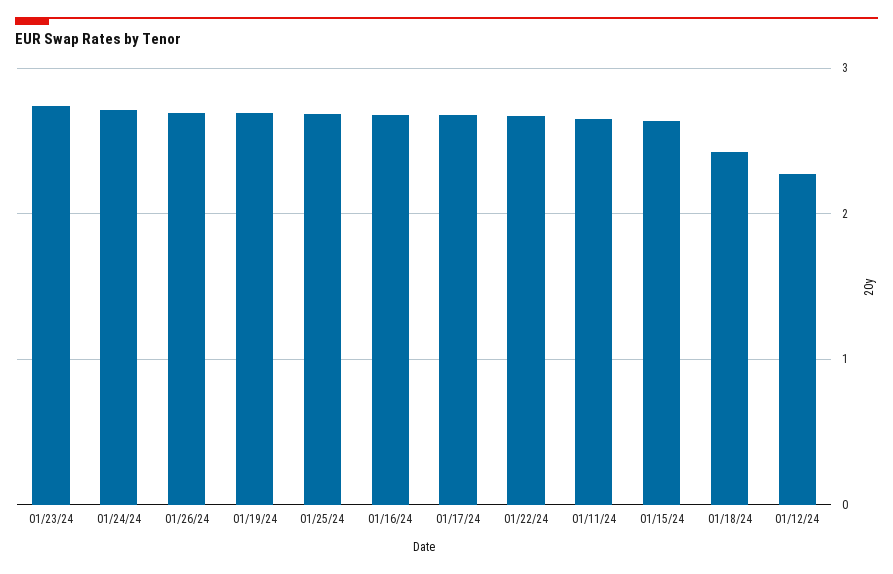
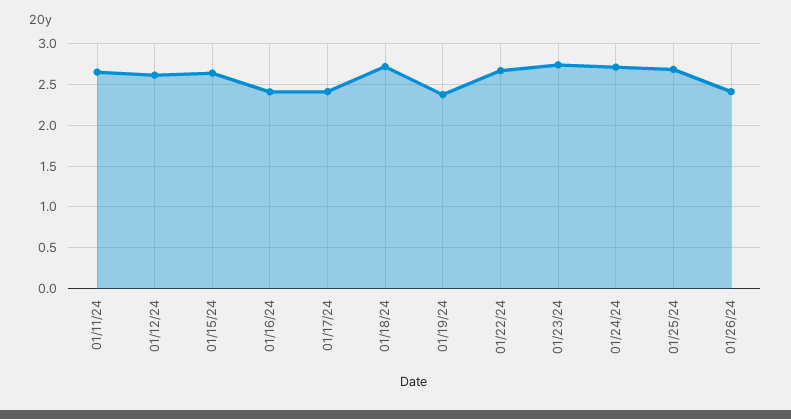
  {
    "01/23/24": 2.7,
    "01/24/24": 2.7,
-   "01/26/24": 2.7,
+   "01/26/24": 2.4,
-   "01/19/24": 2.7,
+   "01/19/24": 2.4,
    "01/25/24": 2.7,
-   "01/16/24": 2.7,
+   "01/16/24": 2.4,
-   "01/17/24": 2.7,
+   "01/17/24": 2.4,
    "01/22/24": 2.7,
    "01/11/24": 2.7,
    "01/15/24": 2.6,
-   "01/18/24": 2.4,
+   "01/18/24": 2.7,
-   "01/12/24": 2.3
+   "01/12/24": 2.6
  }

